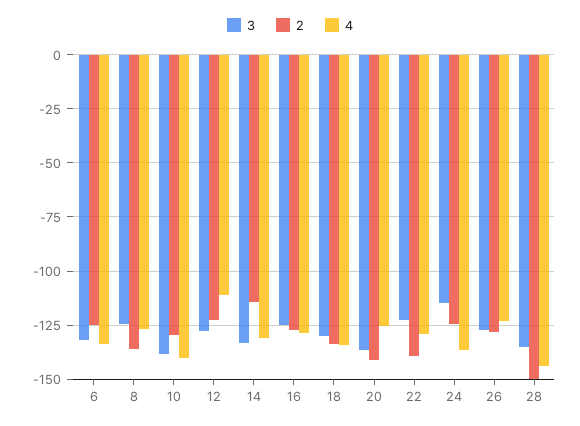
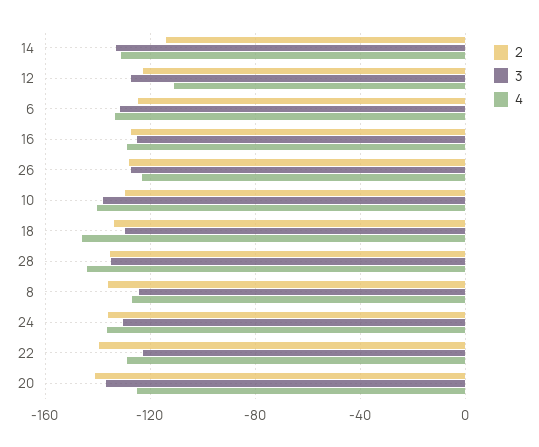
  {
    "3": {
      "6": -130,
      "8": -125,
      "10": -140,
      "12": -130,
      "14": -135,
      "16": -125,
      "18": -130,
      "20": -135,
      "22": -125,
-     "24": -115,
+     "24": -130,
      "26": -125,
      "28": -135
    },
    "2": {
      "6": -125,
      "8": -135,
      "10": -130,
      "12": -125,
      "14": -115,
      "16": -125,
      "18": -135,
      "20": -140,
      "22": -140,
-     "24": -125,
+     "24": -135,
      "26": -130,
-     "28": -150
+     "28": -135
    },
    "4": {
      "6": -135,
      "8": -125,
      "10": -140,
      "12": -110,
      "14": -130,
      "16": -130,
-     "18": -135,
+     "18": -145,
      "20": -125,
      "22": -130,
      "24": -135,
      "26": -125,
      "28": -145
    }
  }

